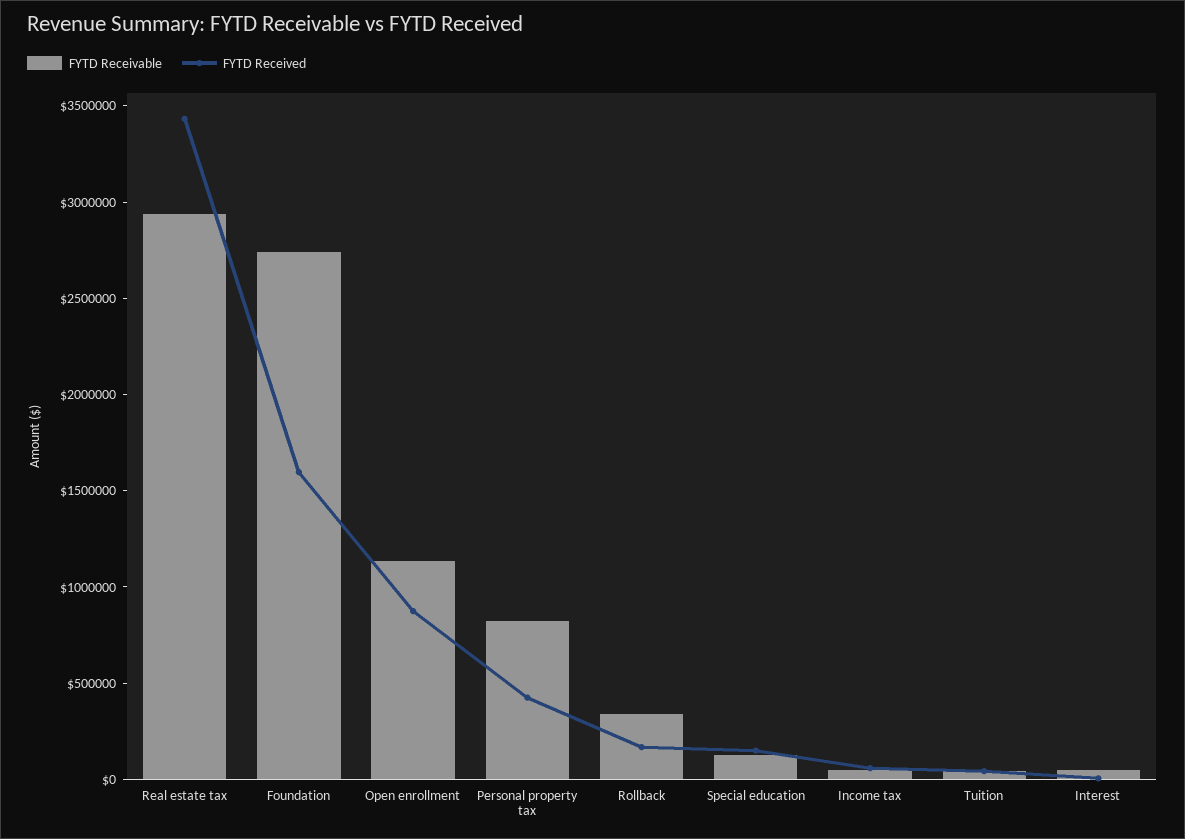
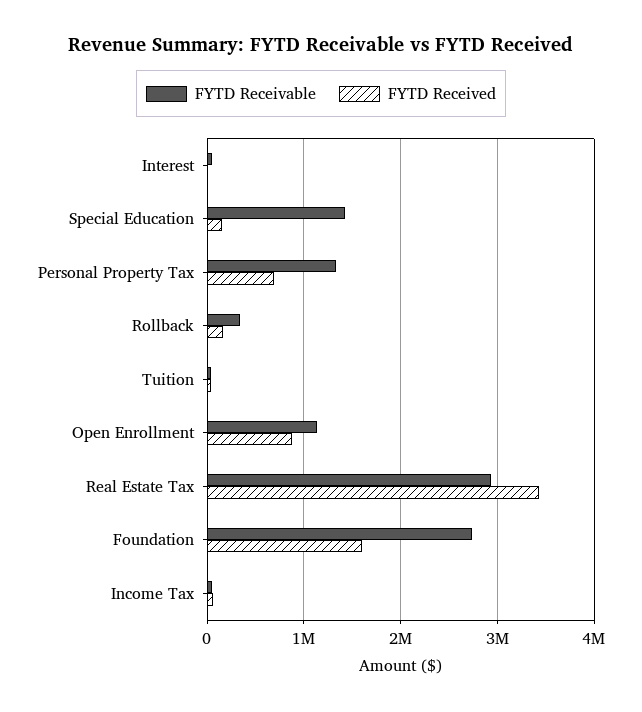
  {
    "FYTD Receivable": {
      "Real estate tax": 2900000,
      "Foundation": 2700000,
      "Open enrollment": 1100000,
-     "Personal property tax": 800000,
+     "Personal property tax": 1300000,
      "Rollback": 300000,
-     "Special education": 100000,
+     "Special education": 1400000,
      "Income tax": 0,
      "Tuition": 0,
      "Interest": 0
    },
    "FYTD Received": {
      "Real estate tax": 3400000,
      "Foundation": 1600000,
      "Open enrollment": 900000,
-     "Personal property tax": 400000,
+     "Personal property tax": 700000,
      "Rollback": 200000,
      "Special education": 200000,
      "Income tax": 100000,
      "Tuition": 0,
      "Interest": 0
    }
  }

